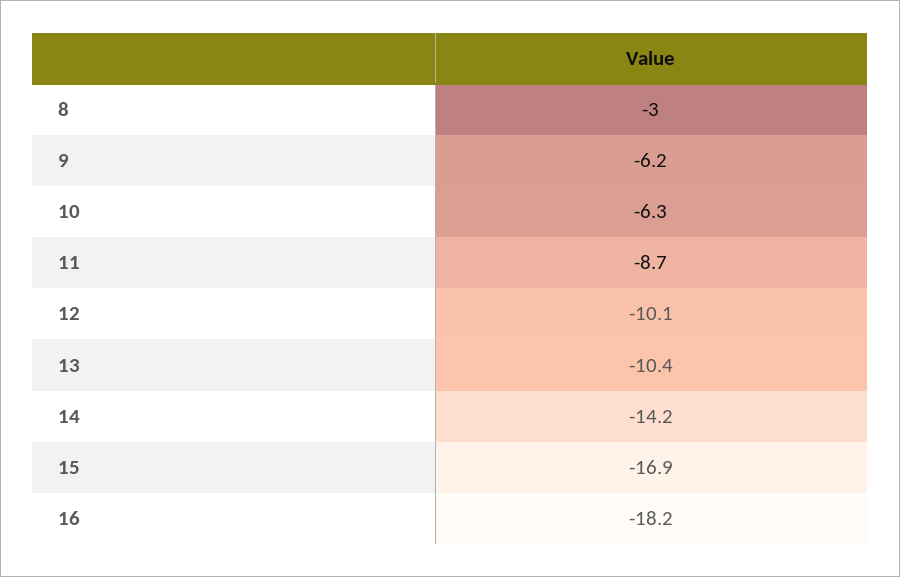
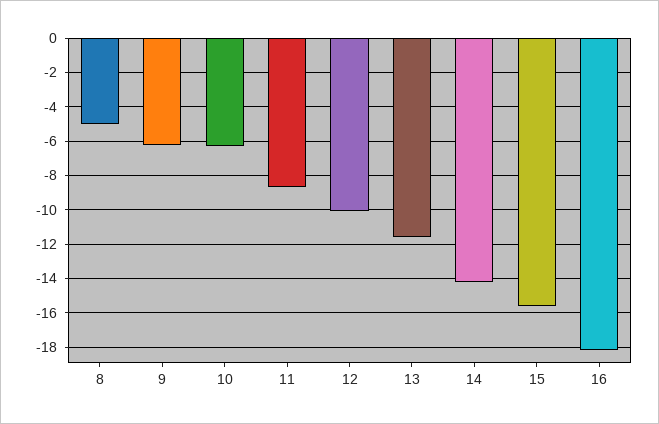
  {
-   "8": -3,
+   "8": -5,
    "9": -6.2,
    "10": -6.3,
    "11": -8.7,
    "12": -10.1,
-   "13": -10.4,
+   "13": -11.5,
    "14": -14.2,
-   "15": -16.9,
+   "15": -15.5,
    "16": -18.2
  }

